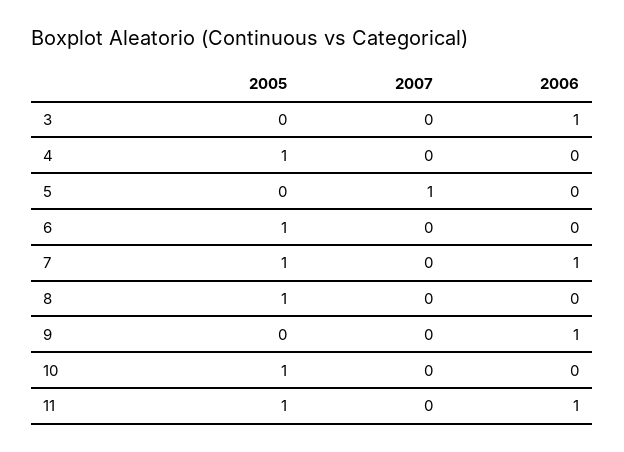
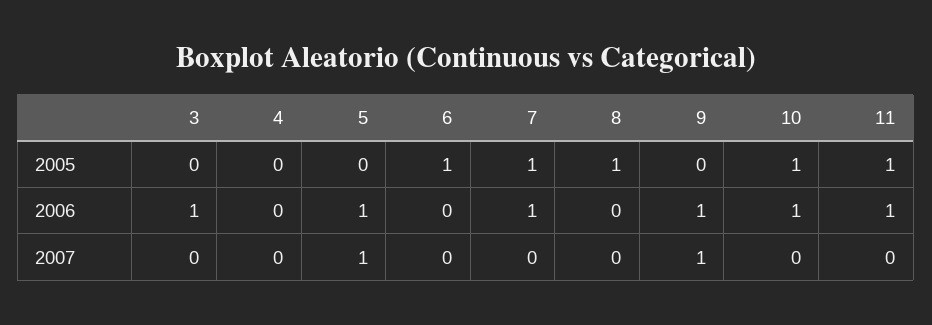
  {
    "2005": {
      "3": 0,
-     "4": 1,
+     "4": 0,
      "5": 0,
      "6": 1,
      "7": 1,
      "8": 1,
      "9": 0,
      "10": 1,
      "11": 1
    },
    "2007": {
      "3": 0,
      "4": 0,
      "5": 1,
      "6": 0,
      "7": 0,
      "8": 0,
-     "9": 0,
+     "9": 1,
      "10": 0,
      "11": 0
    },
    "2006": {
      "3": 1,
      "4": 0,
-     "5": 0,
+     "5": 1,
      "6": 0,
      "7": 1,
      "8": 0,
      "9": 1,
-     "10": 0,
+     "10": 1,
      "11": 1
    }
  }

